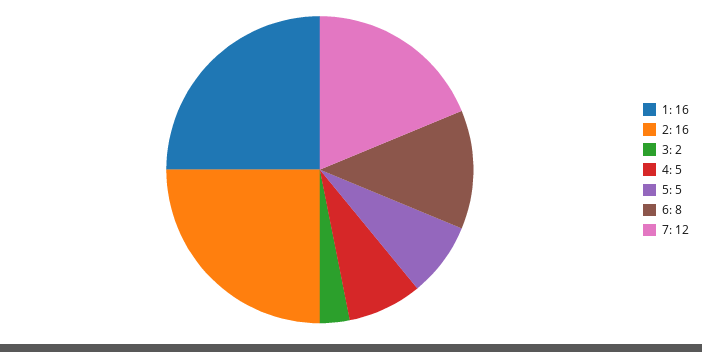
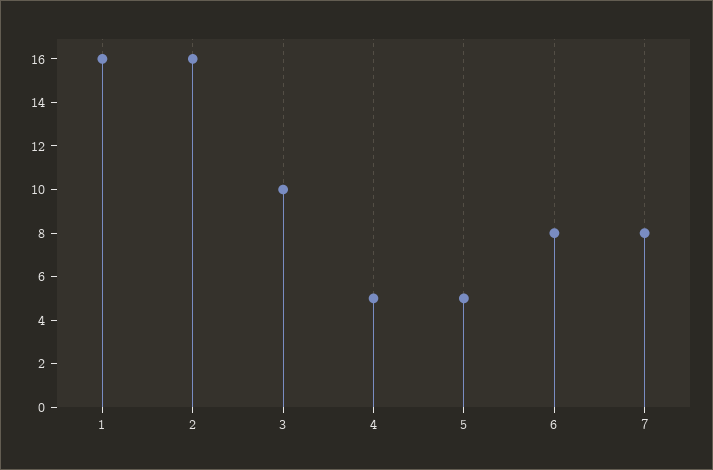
  {
    "1": 16,
    "2": 16,
-   "3": 2,
+   "3": 10,
    "4": 5,
    "5": 5,
    "6": 8,
-   "7": 12
+   "7": 8
  }

